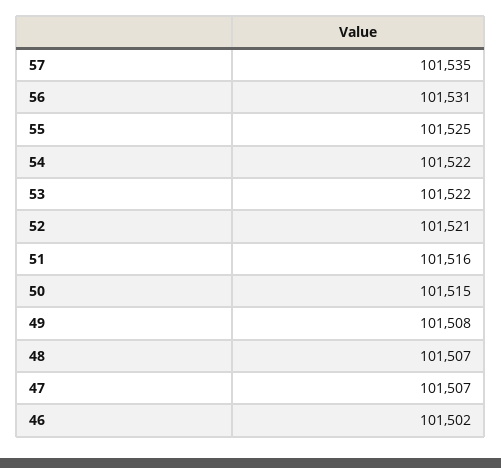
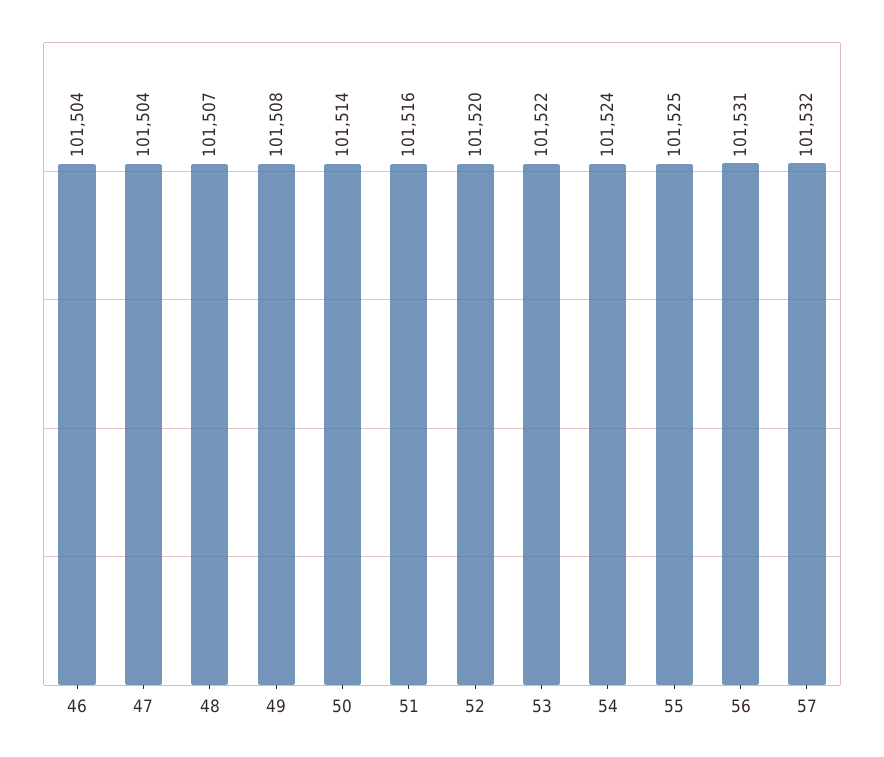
  {
-   "57": 101535,
+   "57": 101532,
    "56": 101531,
    "55": 101525,
-   "54": 101522,
+   "54": 101524,
    "53": 101522,
-   "52": 101521,
+   "52": 101520,
    "51": 101516,
-   "50": 101515,
+   "50": 101514,
    "49": 101508,
    "48": 101507,
-   "47": 101507,
+   "47": 101504,
-   "46": 101502
+   "46": 101504
  }

